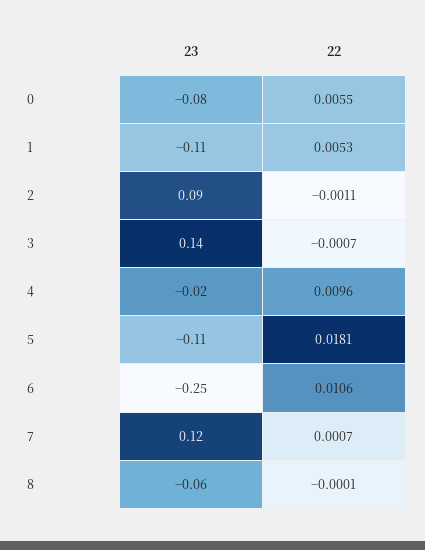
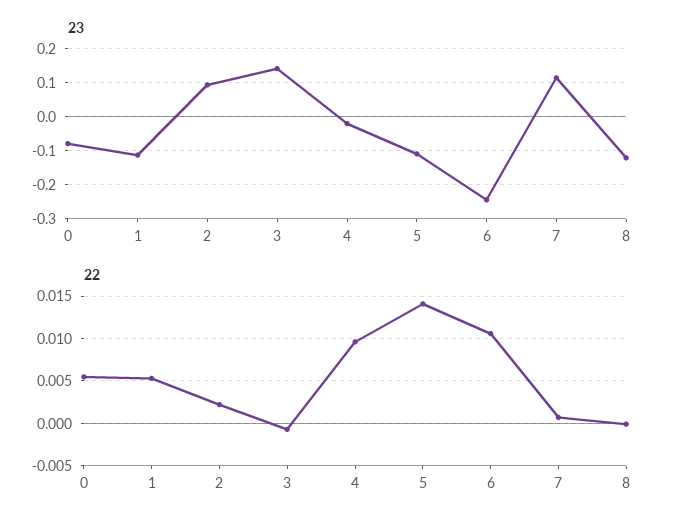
  {
    "23": {
      "0": -0.08,
      "1": -0.11,
      "2": 0.09,
      "3": 0.14,
      "4": -0.02,
      "5": -0.11,
      "6": -0.25,
      "7": 0.12,
-     "8": -0.06
+     "8": -0.12
    },
    "22": {
      "0": 0.0055,
      "1": 0.0053,
-     "2": -0.0011,
+     "2": 0.002,
      "3": -0.0007,
      "4": 0.0096,
-     "5": 0.0181,
+     "5": 0.014,
      "6": 0.0106,
      "7": 0.0007,
      "8": -0.0001
    }
  }

